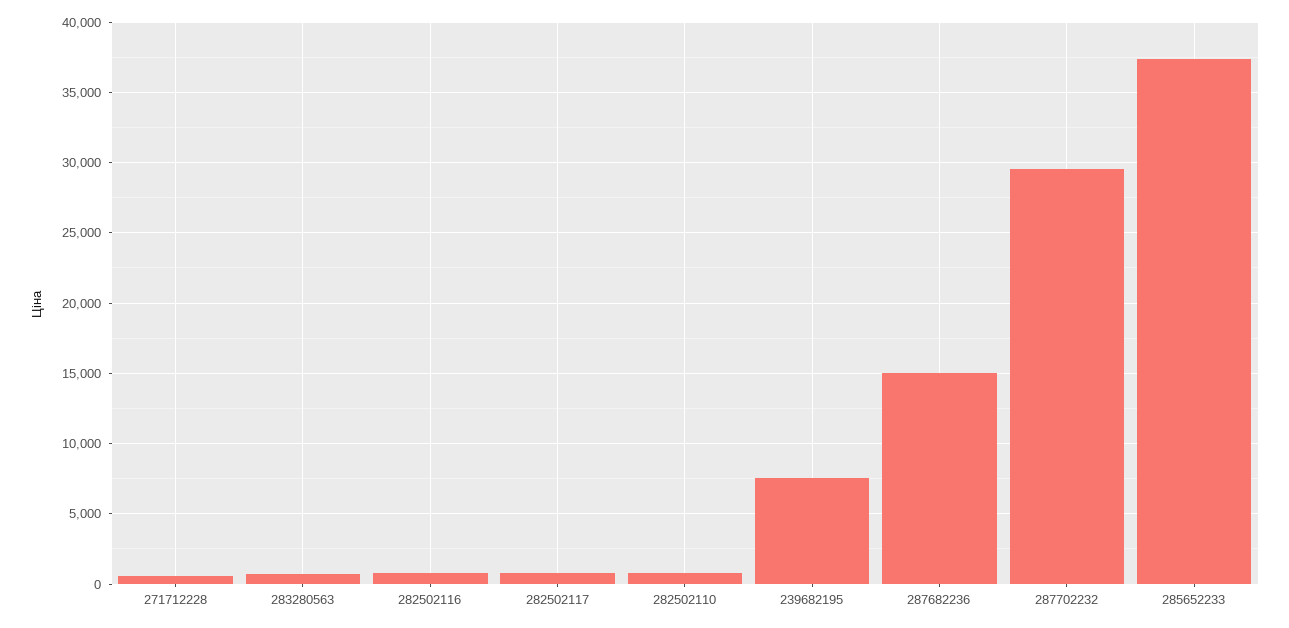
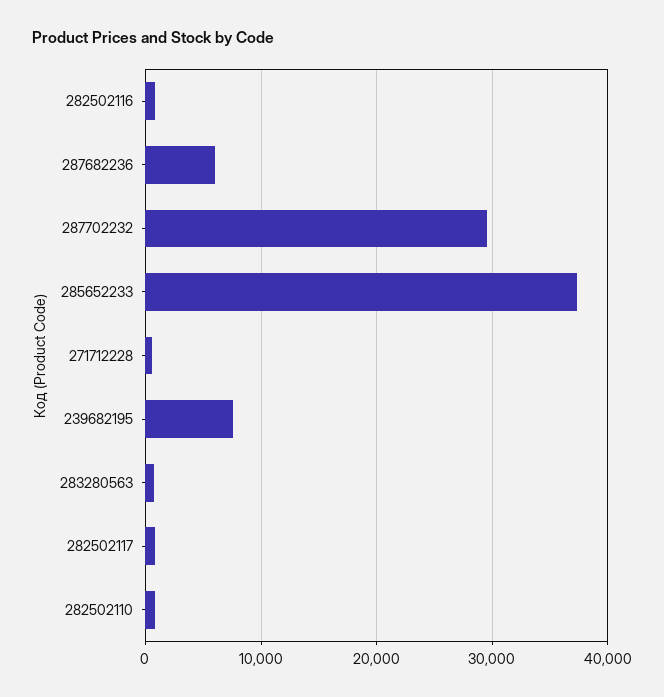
  {
    "271712228": 500,
    "283280563": 500,
    "282502116": 1000,
    "282502117": 1000,
    "282502110": 1000,
    "239682195": 7500,
-   "287682236": 15000,
+   "287682236": 6000,
    "287702232": 29500,
    "285652233": 37500
  }

